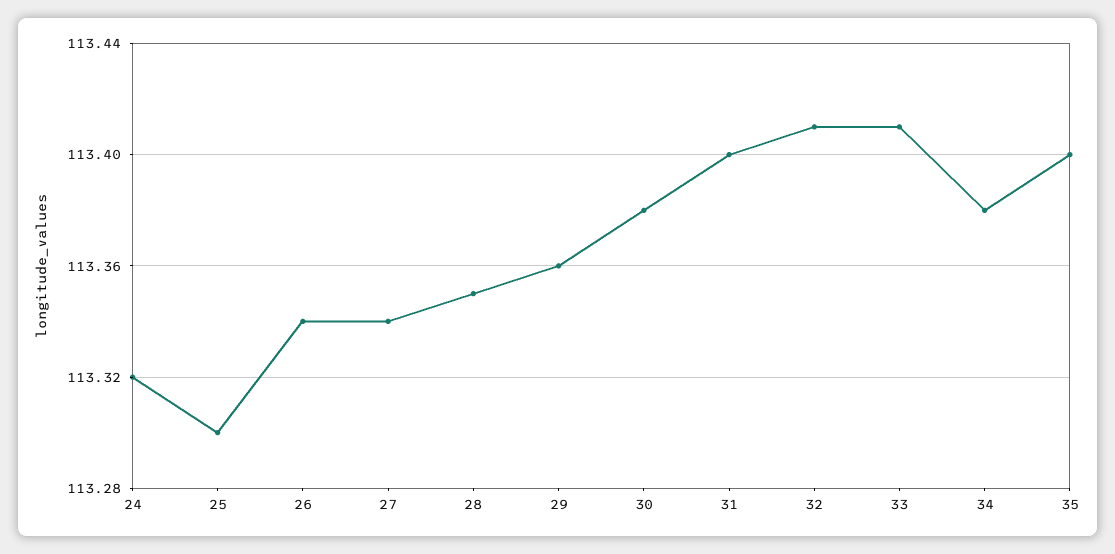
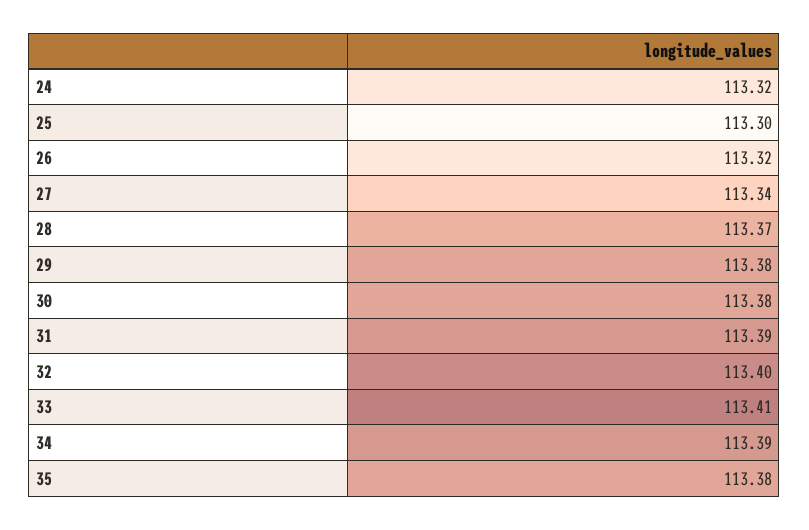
  {
    "24": 113.32,
    "25": 113.3,
-   "26": 113.34,
+   "26": 113.32,
    "27": 113.34,
-   "28": 113.35,
+   "28": 113.37,
-   "29": 113.36,
+   "29": 113.38,
    "30": 113.38,
-   "31": 113.4,
+   "31": 113.39,
-   "32": 113.41,
+   "32": 113.4,
    "33": 113.41,
-   "34": 113.38,
+   "34": 113.39,
-   "35": 113.4
+   "35": 113.38
  }

